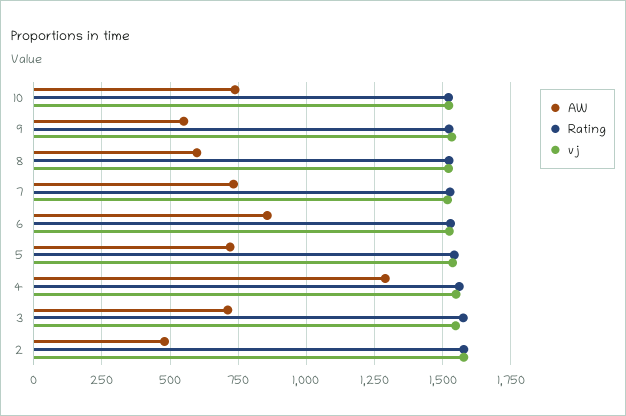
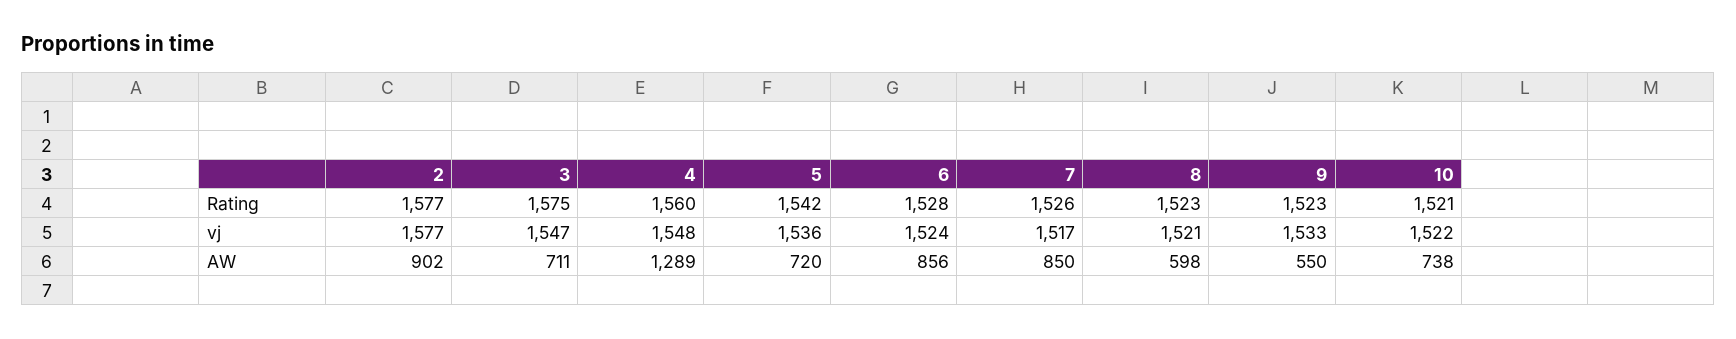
  {
    "AW": {
      "10": 738,
      "9": 550,
      "8": 598,
-     "7": 725,
+     "7": 850,
      "6": 856,
      "5": 720,
      "4": 1289,
      "3": 711,
-     "2": 475
+     "2": 902
    },
    "Rating": {
      "10": 1521,
      "9": 1523,
      "8": 1523,
      "7": 1526,
      "6": 1528,
      "5": 1542,
      "4": 1560,
      "3": 1575,
      "2": 1577
    },
    "vj": {
      "10": 1522,
      "9": 1533,
      "8": 1521,
      "7": 1517,
      "6": 1524,
      "5": 1536,
      "4": 1548,
      "3": 1547,
      "2": 1577
    }
  }

